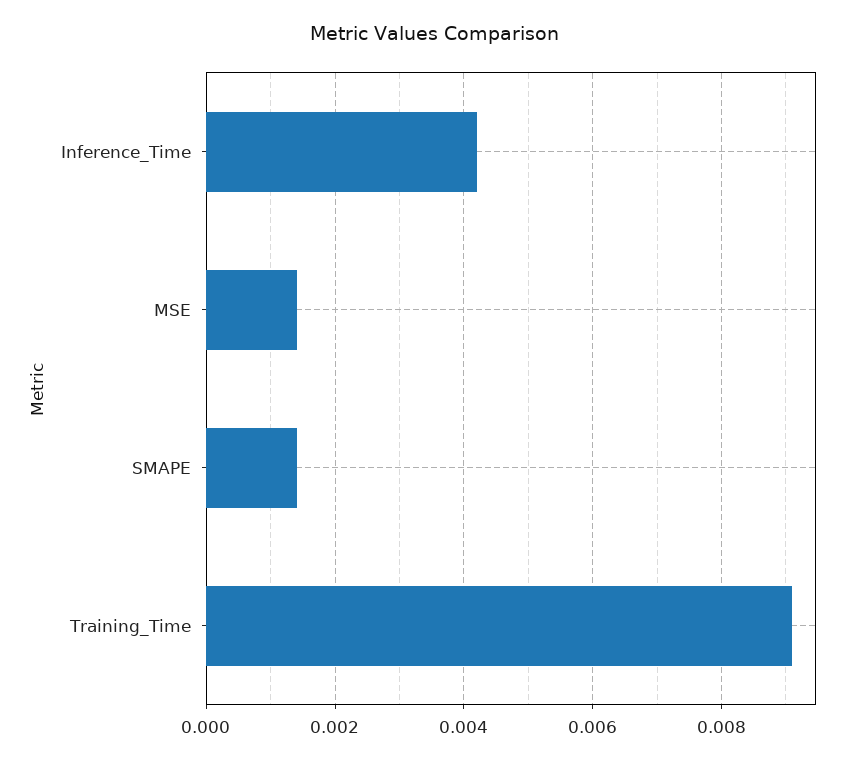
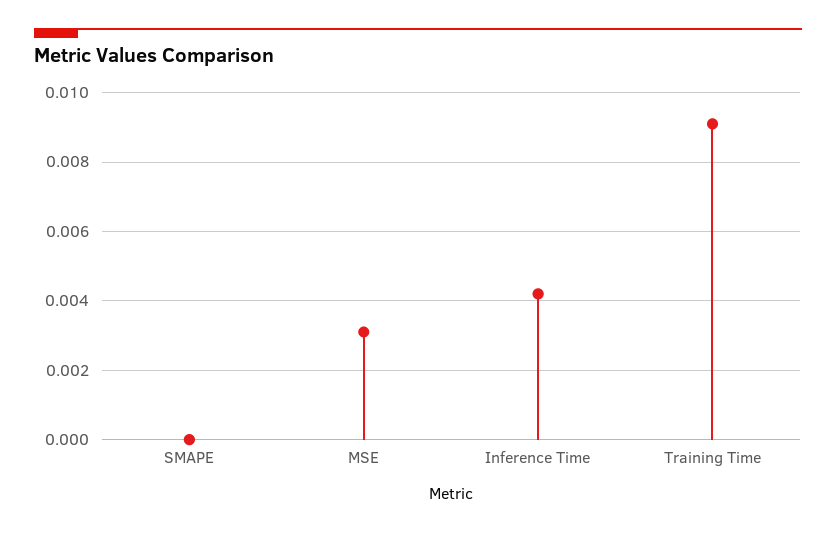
  {
    "Inference_Time": 0.004,
-   "MSE": 0.0015,
+   "MSE": 0.003,
-   "SMAPE": 0.0015,
+   "SMAPE": 0,
    "Training_Time": 0.009
  }

